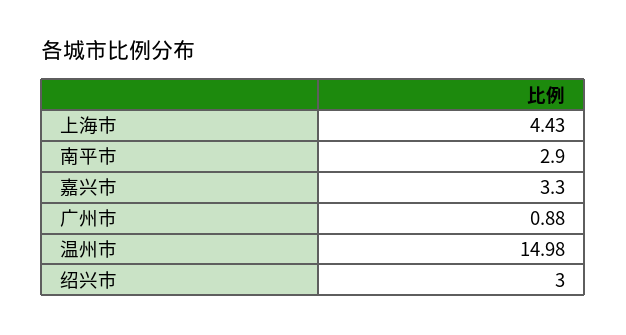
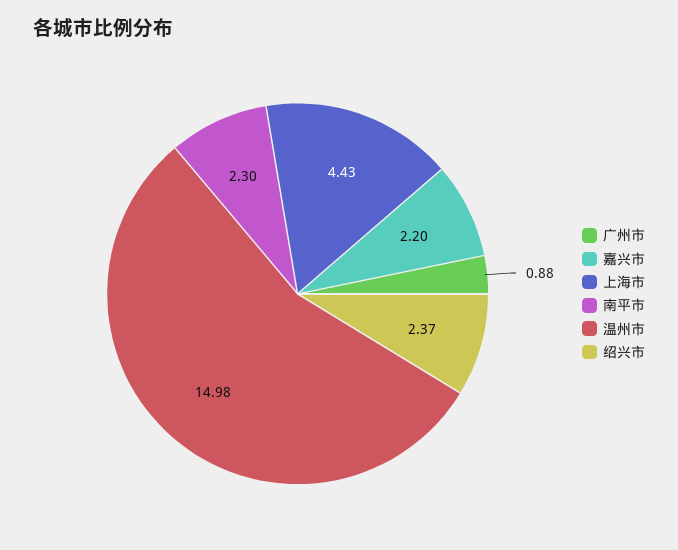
  {
    "上海市": 4.43,
-   "南平市": 2.9,
+   "南平市": 2.3,
-   "嘉兴市": 3.3,
+   "嘉兴市": 2.2,
    "广州市": 0.88,
    "温州市": 14.98,
-   "绍兴市": 3
+   "绍兴市": 2.37
  }

